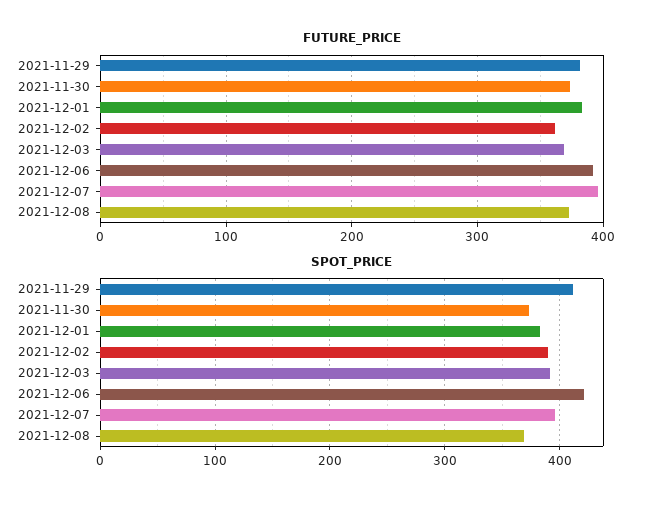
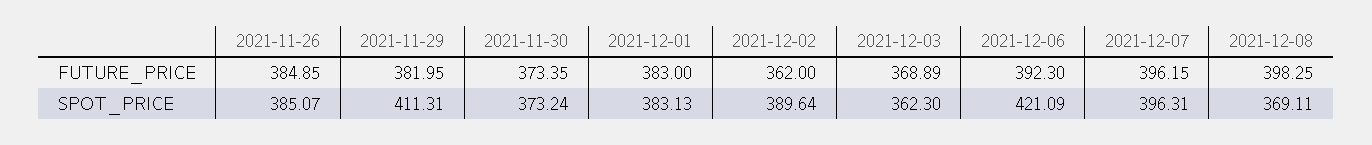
  {
    "FUTURE_PRICE": {
      "2021-11-29": 381.95,
      "2021-11-30": 373.35,
      "2021-12-01": 383,
      "2021-12-02": 362,
      "2021-12-03": 368.89,
      "2021-12-06": 392.3,
      "2021-12-07": 396.15,
-     "2021-12-08": 370
+     "2021-12-08": 398.25,
+     "2021-11-26": 384.85
    },
    "SPOT_PRICE": {
      "2021-11-29": 411.31,
      "2021-11-30": 373.24,
      "2021-12-01": 383.13,
      "2021-12-02": 389.64,
-     "2021-12-03": 390,
+     "2021-12-03": 362.3,
      "2021-12-06": 421.09,
      "2021-12-07": 396.31,
-     "2021-12-08": 369.11
+     "2021-12-08": 369.11,
+     "2021-11-26": 385.07
    }
  }

